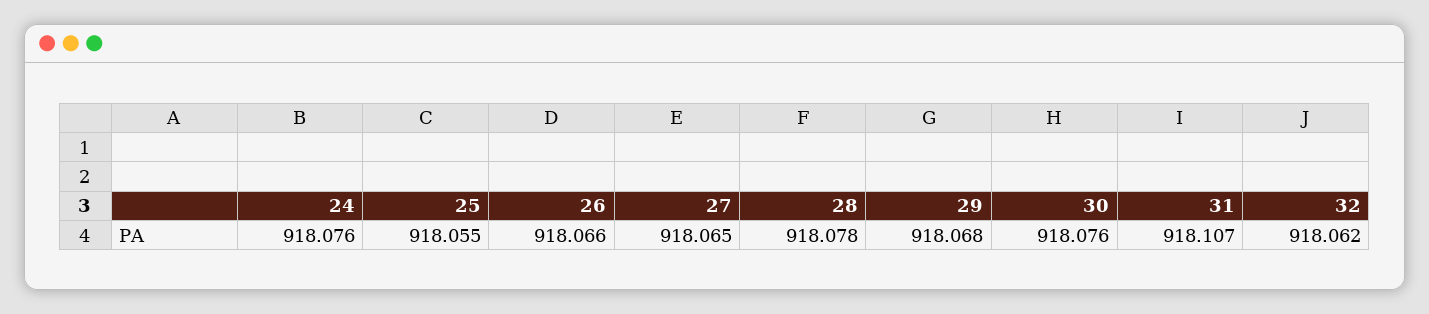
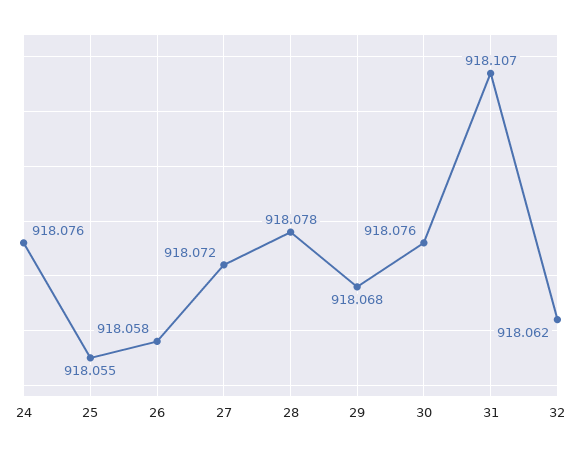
  {
    "24": 918.076,
    "25": 918.055,
-   "26": 918.066,
+   "26": 918.058,
-   "27": 918.065,
+   "27": 918.072,
    "28": 918.078,
    "29": 918.068,
    "30": 918.076,
    "31": 918.107,
    "32": 918.062
  }

